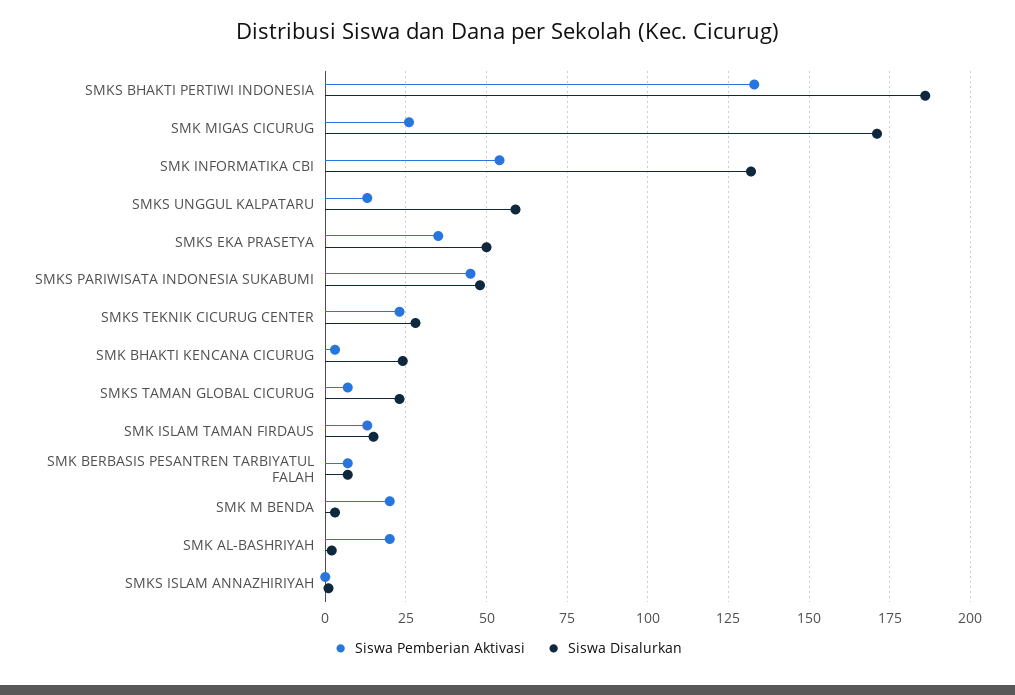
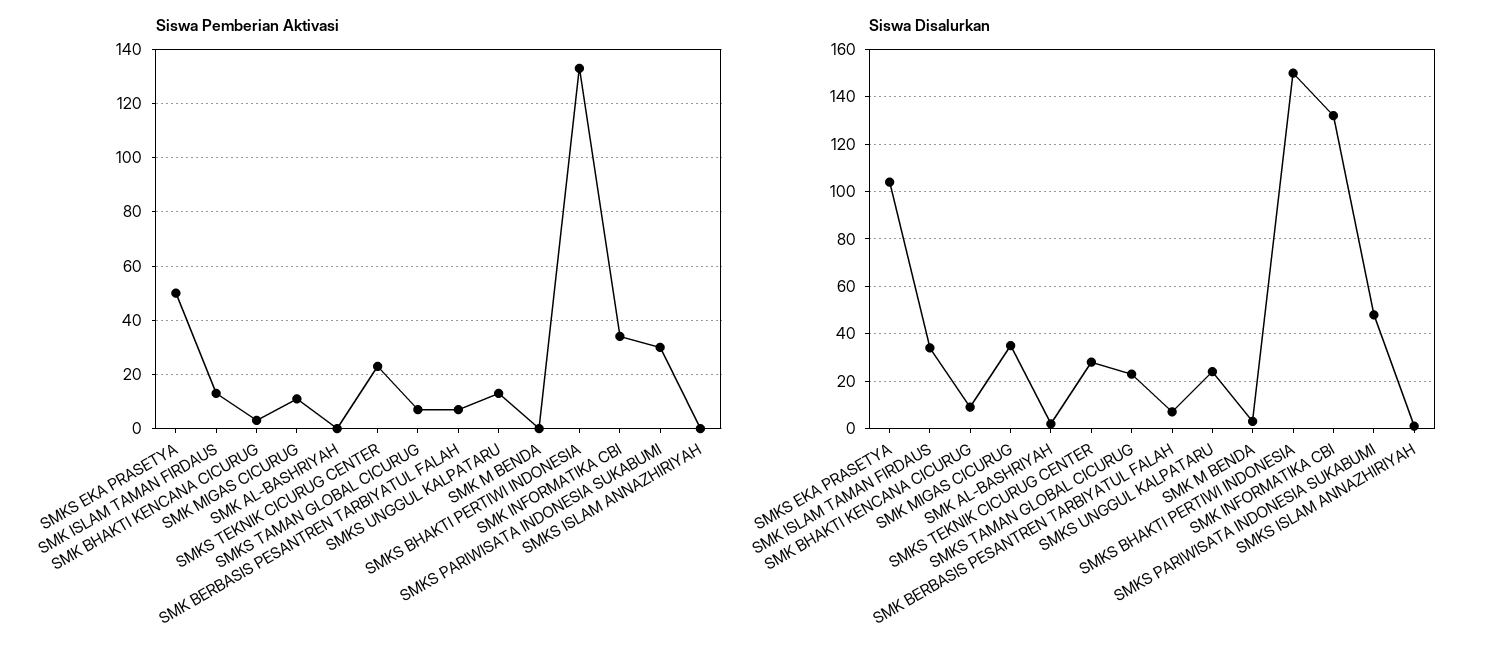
  {
    "Siswa Pemberian Aktivasi": {
      "SMKS BHAKTI PERTIWI INDONESIA": 135,
-     "SMK MIGAS CICURUG": 25,
+     "SMK MIGAS CICURUG": 10,
-     "SMK INFORMATIKA CBI": 55,
+     "SMK INFORMATIKA CBI": 35,
      "SMKS UNGGUL KALPATARU": 15,
-     "SMKS EKA PRASETYA": 35,
+     "SMKS EKA PRASETYA": 50,
-     "SMKS PARIWISATA INDONESIA SUKABUMI": 45,
+     "SMKS PARIWISATA INDONESIA SUKABUMI": 30,
      "SMKS TEKNIK CICURUG CENTER": 25,
      "SMK BHAKTI KENCANA CICURUG": 5,
      "SMKS TAMAN GLOBAL CICURUG": 5,
      "SMK ISLAM TAMAN FIRDAUS": 15,
      "SMK BERBASIS PESANTREN TARBIYATUL FALAH": 5,
-     "SMK M BENDA": 20,
+     "SMK M BENDA": 0,
-     "SMK AL-BASHRIYAH": 20,
+     "SMK AL-BASHRIYAH": 0,
      "SMKS ISLAM ANNAZHIRIYAH": 0
    },
    "Siswa Disalurkan": {
-     "SMKS BHAKTI PERTIWI INDONESIA": 185,
+     "SMKS BHAKTI PERTIWI INDONESIA": 150,
-     "SMK MIGAS CICURUG": 170,
+     "SMK MIGAS CICURUG": 35,
      "SMK INFORMATIKA CBI": 130,
-     "SMKS UNGGUL KALPATARU": 60,
+     "SMKS UNGGUL KALPATARU": 25,
-     "SMKS EKA PRASETYA": 50,
+     "SMKS EKA PRASETYA": 105,
      "SMKS PARIWISATA INDONESIA SUKABUMI": 50,
      "SMKS TEKNIK CICURUG CENTER": 30,
-     "SMK BHAKTI KENCANA CICURUG": 25,
+     "SMK BHAKTI KENCANA CICURUG": 10,
      "SMKS TAMAN GLOBAL CICURUG": 25,
-     "SMK ISLAM TAMAN FIRDAUS": 15,
+     "SMK ISLAM TAMAN FIRDAUS": 35,
      "SMK BERBASIS PESANTREN TARBIYATUL FALAH": 5,
      "SMK M BENDA": 5,
      "SMK AL-BASHRIYAH": 0,
      "SMKS ISLAM ANNAZHIRIYAH": 0
    }
  }

